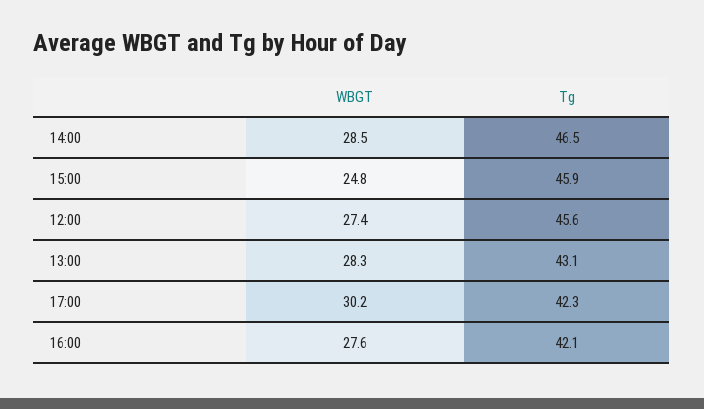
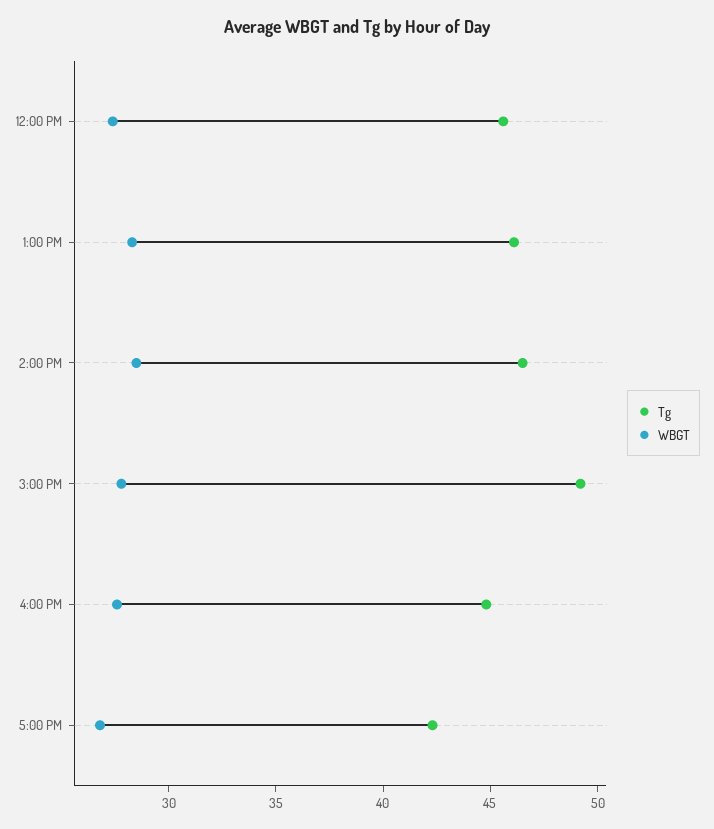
  {
    "WBGT": {
      "14:00": 28.5,
-     "15:00": 24.8,
+     "15:00": 28,
      "12:00": 27.4,
      "13:00": 28.3,
-     "17:00": 30.2,
+     "17:00": 27,
      "16:00": 27.6
    },
    "Tg": {
      "14:00": 46.5,
-     "15:00": 45.9,
+     "15:00": 49,
      "12:00": 45.6,
-     "13:00": 43.1,
+     "13:00": 46,
      "17:00": 42.3,
-     "16:00": 42.1
+     "16:00": 45
    }
  }

